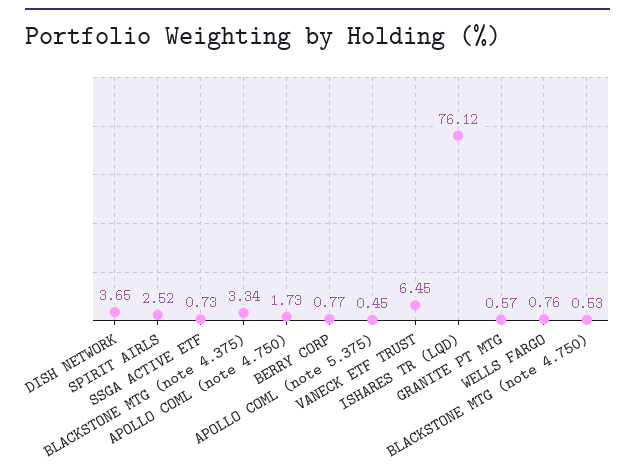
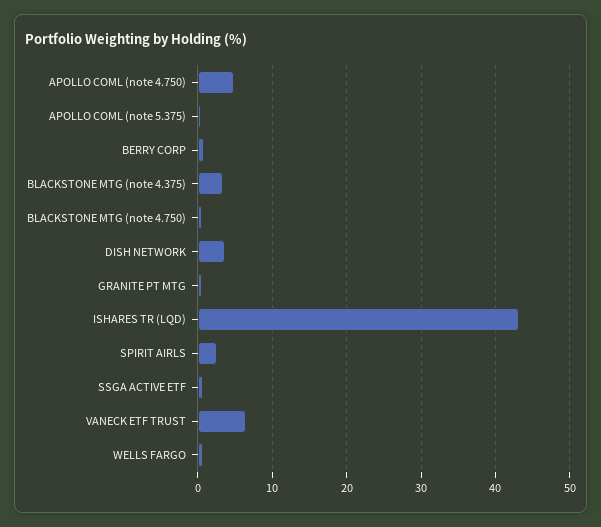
  {
    "DISH NETWORK": 3.65,
    "SPIRIT AIRLS": 2.52,
    "SSGA ACTIVE ETF": 0.73,
    "BLACKSTONE MTG (note 4.375)": 3.34,
-   "APOLLO COML (note 4.750)": 1.73,
+   "APOLLO COML (note 4.750)": 5,
    "BERRY CORP": 0.77,
    "APOLLO COML (note 5.375)": 0.45,
    "VANECK ETF TRUST": 6.45,
-   "ISHARES TR (LQD)": 76.12,
+   "ISHARES TR (LQD)": 43,
    "GRANITE PT MTG": 0.57,
    "WELLS FARGO": 0.76,
    "BLACKSTONE MTG (note 4.750)": 0.53
  }

